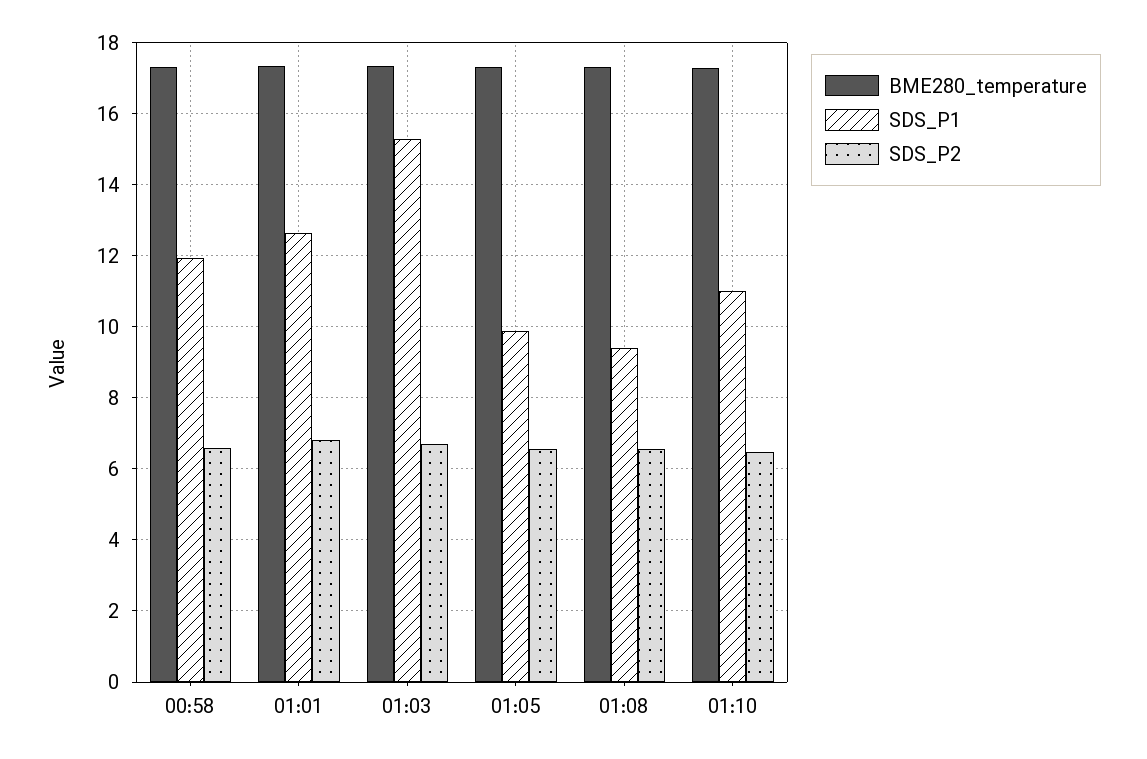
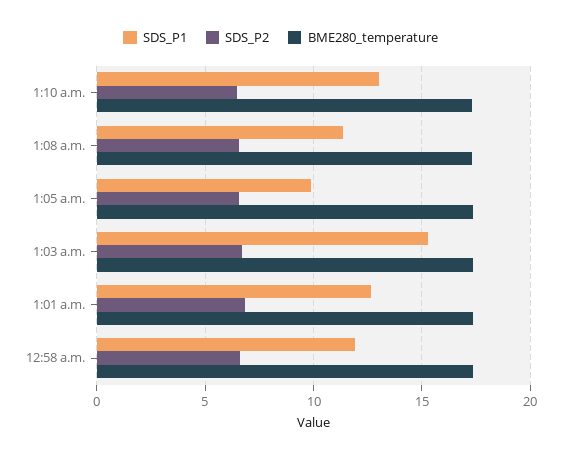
  {
    "BME280_temperature": {
      "00:58": 17.4,
      "01:01": 17.4,
      "01:03": 17.4,
      "01:05": 17.4,
      "01:08": 17.4,
      "01:10": 17.4
    },
    "SDS_P1": {
      "00:58": 12,
      "01:01": 12.6,
      "01:03": 15.4,
      "01:05": 9.8,
-     "01:08": 9.4,
+     "01:08": 11.5,
-     "01:10": 11
+     "01:10": 13
    },
    "SDS_P2": {
      "00:58": 6.6,
      "01:01": 6.8,
      "01:03": 6.8,
      "01:05": 6.6,
      "01:08": 6.6,
      "01:10": 6.4
    }
  }

